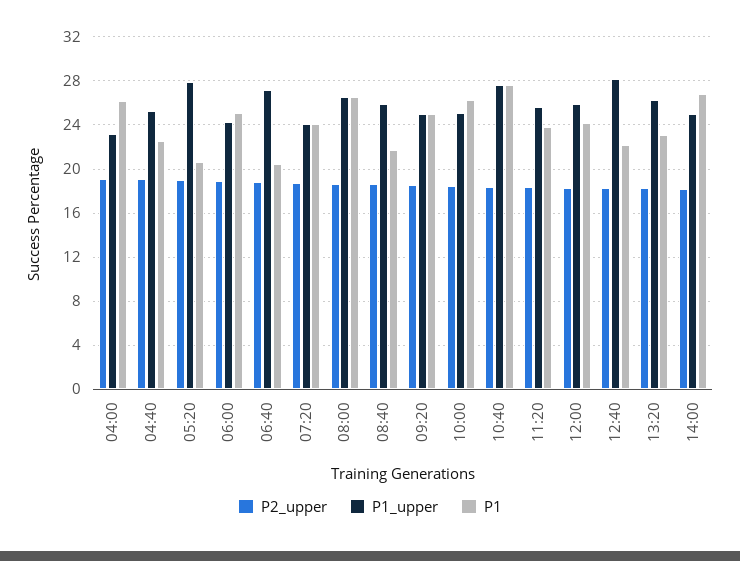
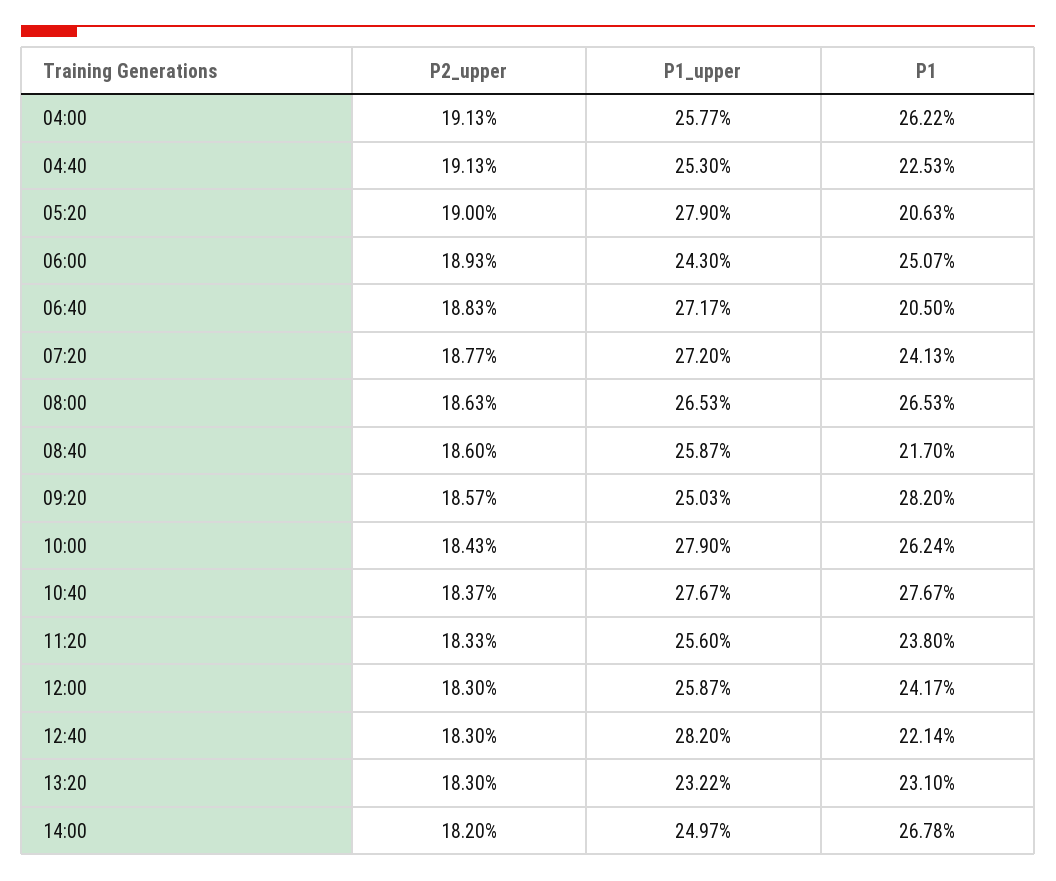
  {
    "P2_upper": {
      "04:00": 19.13,
      "04:40": 19.13,
      "05:20": 19,
      "06:00": 18.93,
      "06:40": 18.83,
      "07:20": 18.77,
      "08:00": 18.63,
      "08:40": 18.6,
      "09:20": 18.57,
      "10:00": 18.43,
      "10:40": 18.37,
      "11:20": 18.33,
      "12:00": 18.3,
      "12:40": 18.3,
      "13:20": 18.3,
      "14:00": 18.2
    },
    "P1_upper": {
-     "04:00": 23,
+     "04:00": 25.77,
      "04:40": 25.3,
      "05:20": 27.9,
      "06:00": 24.3,
      "06:40": 27.17,
-     "07:20": 24,
+     "07:20": 27.2,
      "08:00": 26.53,
      "08:40": 25.87,
      "09:20": 25.03,
-     "10:00": 25,
+     "10:00": 27.9,
      "10:40": 27.67,
      "11:20": 25.6,
      "12:00": 25.87,
      "12:40": 28.2,
-     "13:20": 26,
+     "13:20": 23.22,
      "14:00": 24.97
    },
    "P1": {
      "04:00": 26.22,
      "04:40": 22.53,
      "05:20": 20.63,
      "06:00": 25.07,
      "06:40": 20.5,
      "07:20": 24.13,
      "08:00": 26.53,
      "08:40": 21.7,
-     "09:20": 25,
+     "09:20": 28.2,
      "10:00": 26.24,
      "10:40": 27.67,
      "11:20": 23.8,
      "12:00": 24.17,
      "12:40": 22.14,
      "13:20": 23.1,
      "14:00": 26.78
    }
  }

